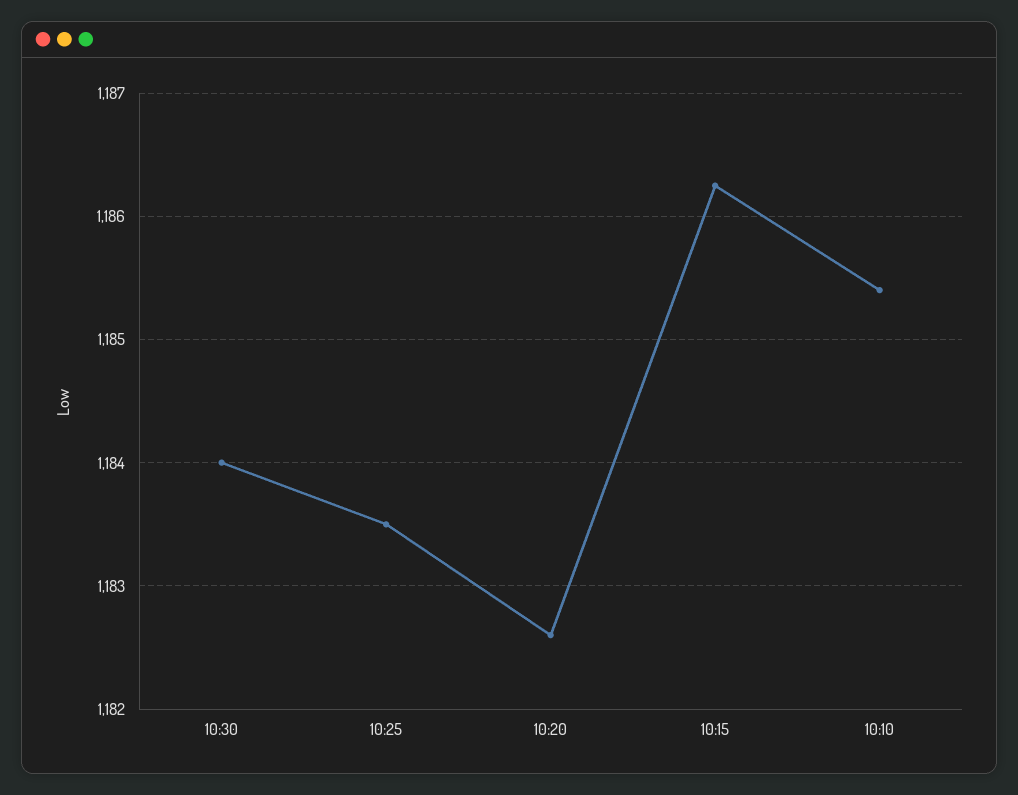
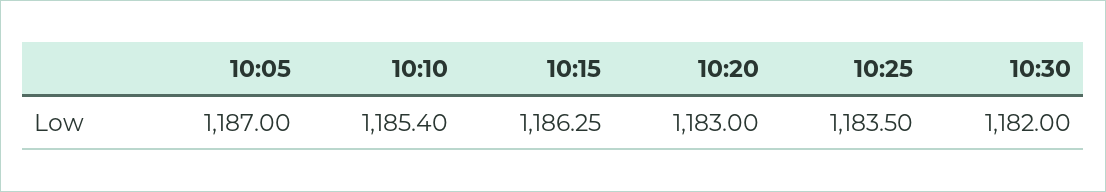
  {
-   "10:30": 1184,
+   "10:30": 1182,
    "10:25": 1183.5,
-   "10:20": 1182.6,
+   "10:20": 1183,
    "10:15": 1186.25,
-   "10:10": 1185.4
+   "10:10": 1185.4,
+   "10:05": 1187
  }

